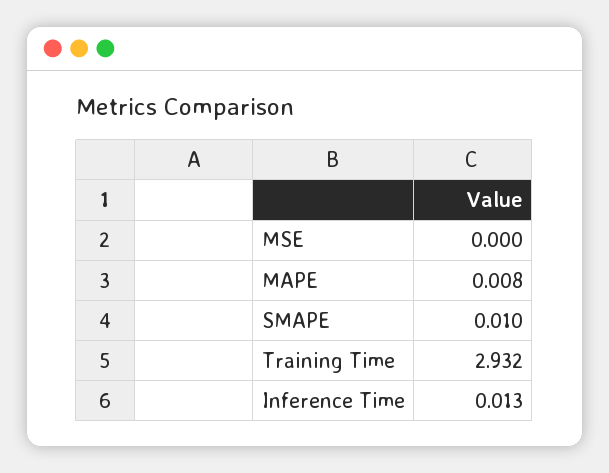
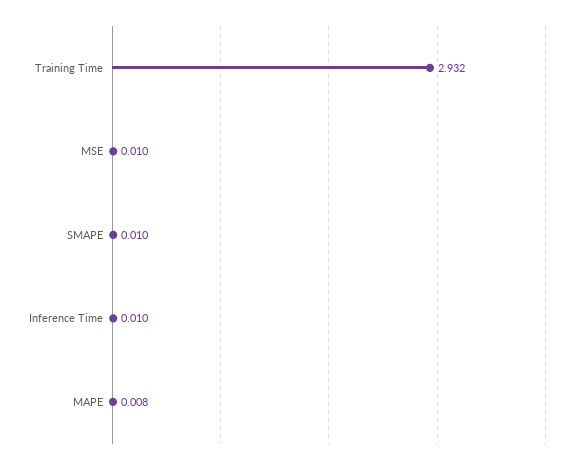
  {
-   "MSE": 0,
+   "MSE": 0.01,
    "MAPE": 0.008,
    "SMAPE": 0.01,
    "Training Time": 2.932,
-   "Inference Time": 0.013
+   "Inference Time": 0.01
  }

